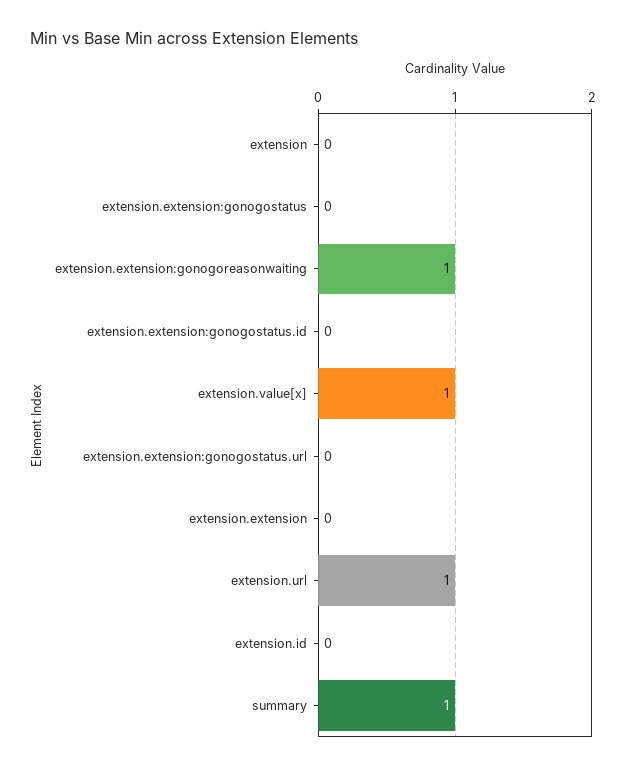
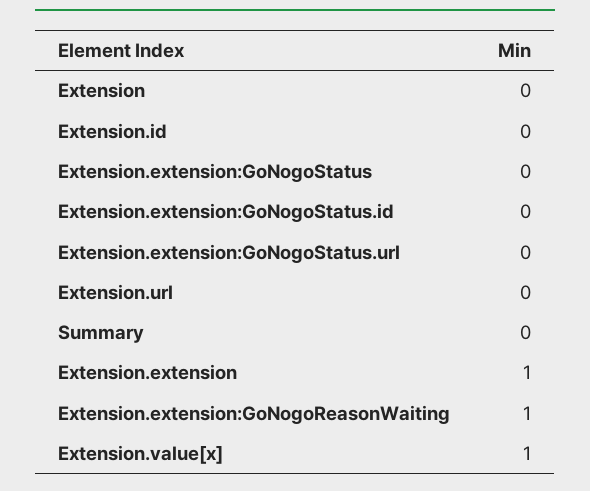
  {
    "extension": 0,
    "extension.extension:gonogostatus": 0,
    "extension.extension:gonogoreasonwaiting": 1,
    "extension.extension:gonogostatus.id": 0,
    "extension.value[x]": 1,
    "extension.extension:gonogostatus.url": 0,
-   "extension.extension": 0,
+   "extension.extension": 1,
-   "extension.url": 1,
+   "extension.url": 0,
    "extension.id": 0,
-   "summary": 1
+   "summary": 0
  }

